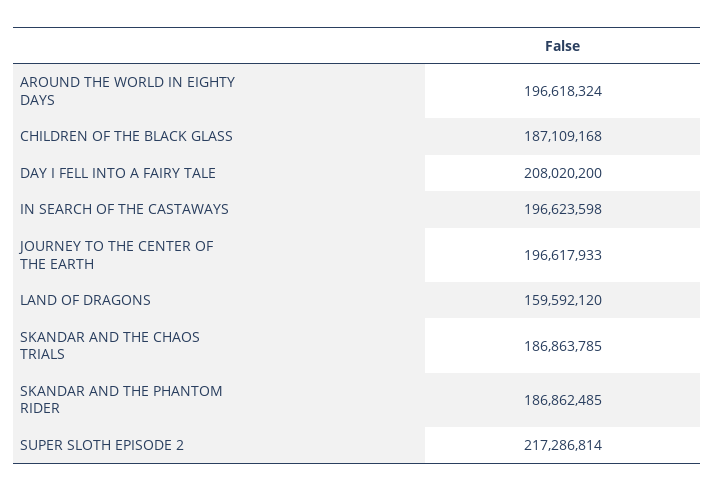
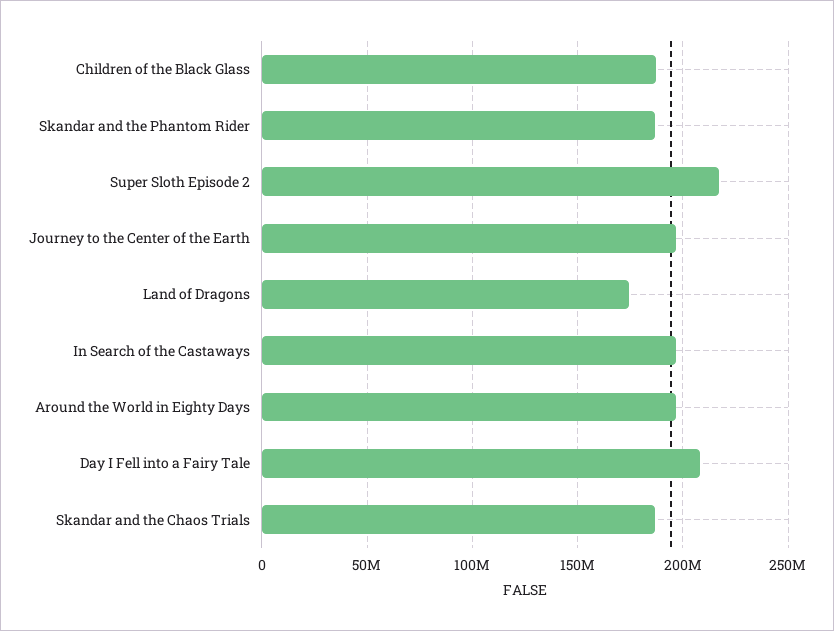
  {
    "AROUND THE WORLD IN EIGHTY DAYS": 196618324,
    "CHILDREN OF THE BLACK GLASS": 187109168,
    "DAY I FELL INTO A FAIRY TALE": 208020200,
    "IN SEARCH OF THE CASTAWAYS": 196623598,
    "JOURNEY TO THE CENTER OF THE EARTH": 196617933,
-   "LAND OF DRAGONS": 159592120,
+   "LAND OF DRAGONS": 175000000,
    "SKANDAR AND THE CHAOS TRIALS": 186863785,
    "SKANDAR AND THE PHANTOM RIDER": 186862485,
    "SUPER SLOTH EPISODE 2": 217286814
  }

